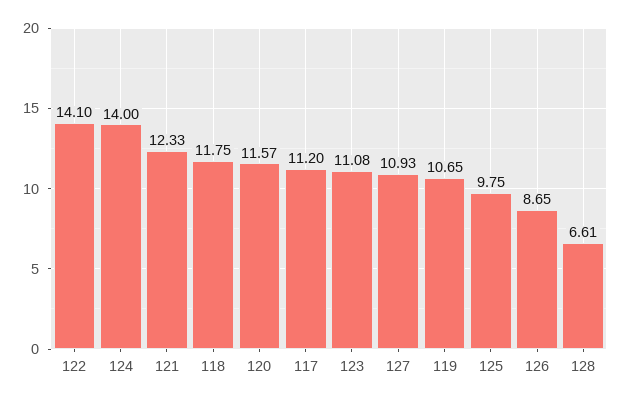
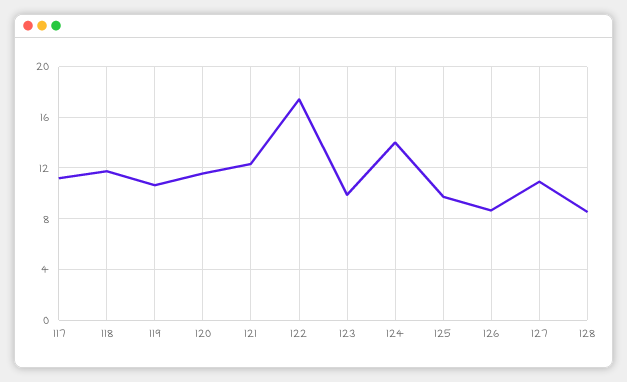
  {
-   "122": 14.1,
+   "122": 17.5,
    "124": 14,
    "121": 12.33,
    "118": 11.75,
    "120": 11.57,
    "117": 11.2,
-   "123": 11.08,
+   "123": 10,
    "127": 10.93,
    "119": 10.65,
    "125": 9.75,
    "126": 8.65,
-   "128": 6.61
+   "128": 8.5
  }

